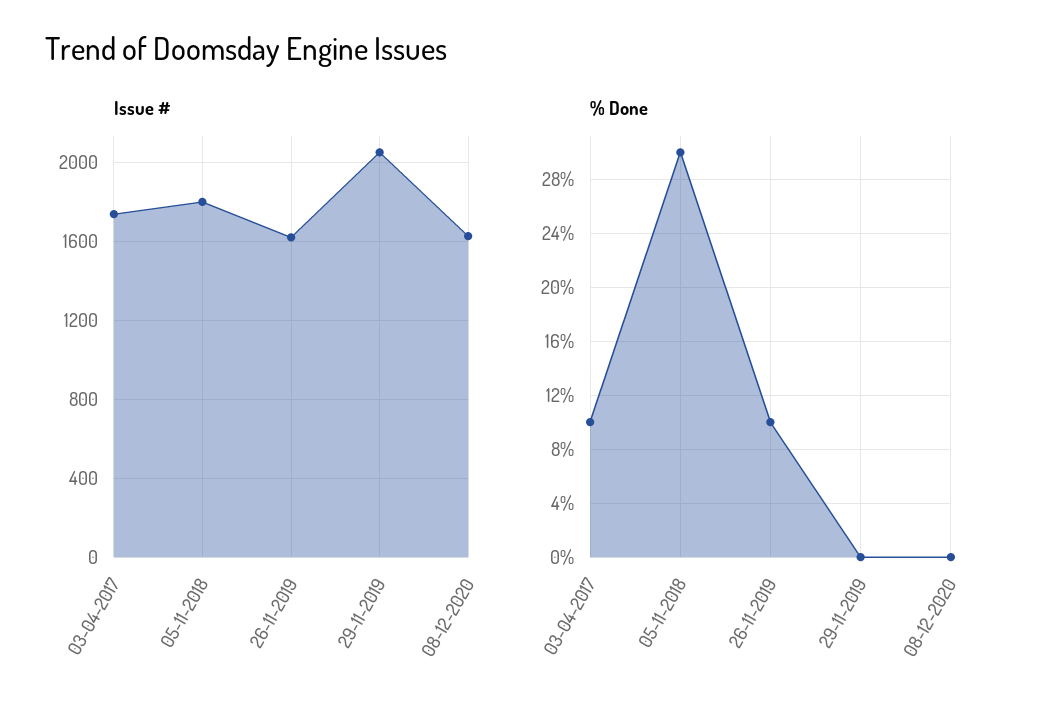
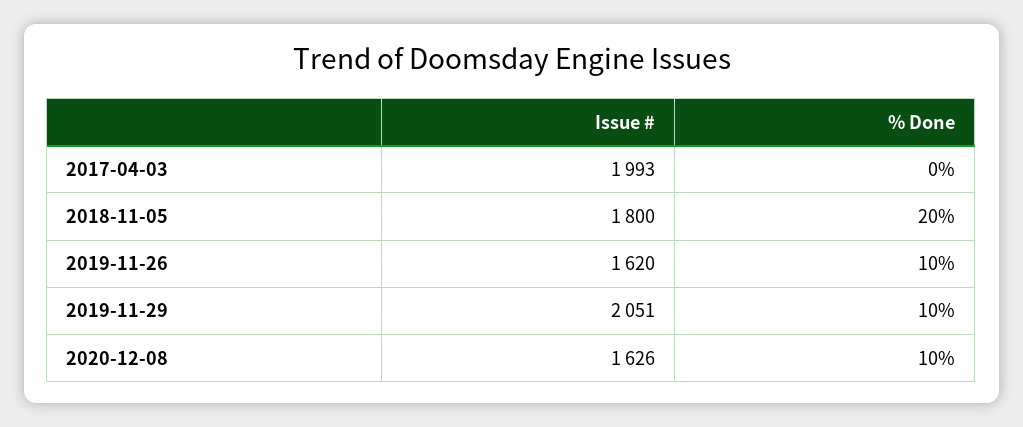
  {
    "Issue #": {
-     "03-04-2017": 1750,
+     "03-04-2017": 1993,
      "05-11-2018": 1800,
      "26-11-2019": 1620,
      "29-11-2019": 2051,
      "08-12-2020": 1626
    },
    "% Done": {
-     "03-04-2017": 10,
+     "03-04-2017": 0,
-     "05-11-2018": 30,
+     "05-11-2018": 20,
      "26-11-2019": 10,
-     "29-11-2019": 0,
+     "29-11-2019": 10,
-     "08-12-2020": 0
+     "08-12-2020": 10
    }
  }

